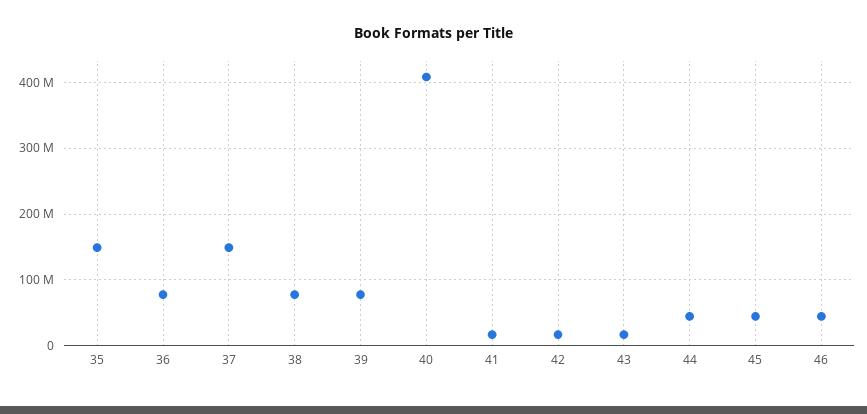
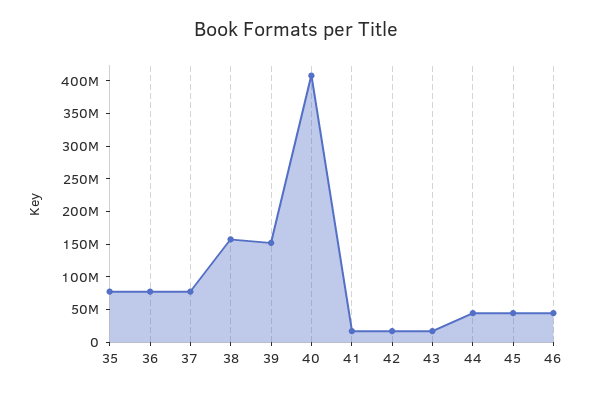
  {
-   "35": 150000000,
+   "35": 75000000,
    "36": 80000000,
-   "37": 150000000,
+   "37": 75000000,
-   "38": 80000000,
+   "38": 150000000,
-   "39": 80000000,
+   "39": 150000000,
    "40": 410000000,
    "41": 20000000,
    "42": 20000000,
    "43": 20000000,
    "44": 40000000,
    "45": 40000000,
    "46": 40000000
  }

